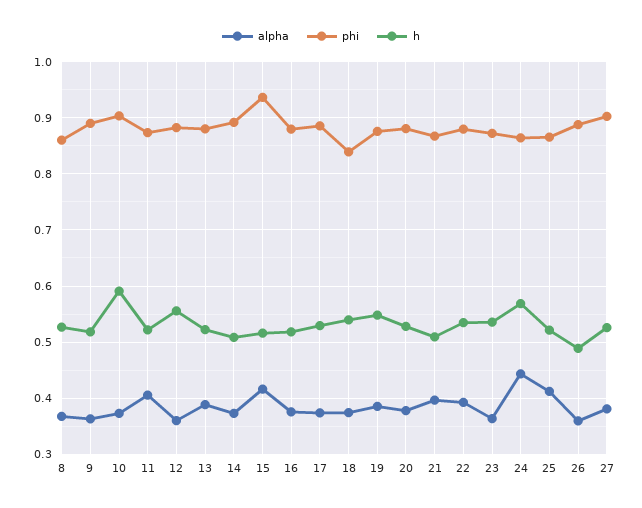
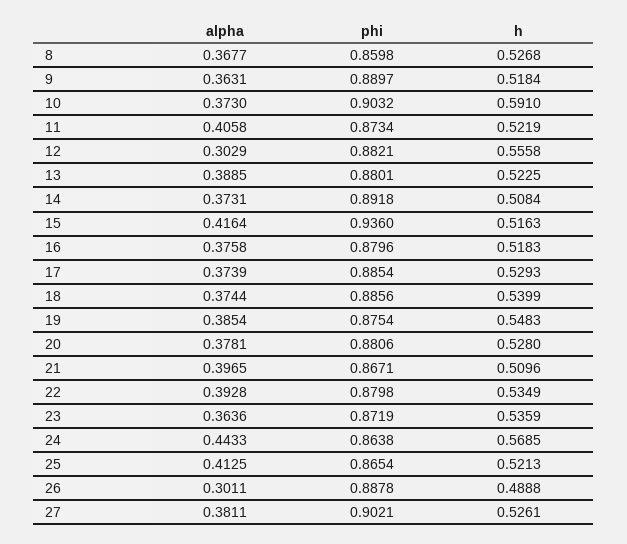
  {
    "alpha": {
      "8": 0.3677,
      "9": 0.3631,
      "10": 0.373,
      "11": 0.4058,
-     "12": 0.36,
+     "12": 0.3029,
      "13": 0.3885,
      "14": 0.3731,
      "15": 0.4164,
      "16": 0.3758,
      "17": 0.3739,
      "18": 0.3744,
      "19": 0.3854,
      "20": 0.3781,
      "21": 0.3965,
      "22": 0.3928,
      "23": 0.3636,
      "24": 0.4433,
      "25": 0.4125,
-     "26": 0.36,
+     "26": 0.3011,
      "27": 0.3811
    },
    "phi": {
      "8": 0.8598,
      "9": 0.8897,
      "10": 0.9032,
      "11": 0.8734,
      "12": 0.8821,
      "13": 0.8801,
      "14": 0.8918,
      "15": 0.936,
      "16": 0.8796,
      "17": 0.8854,
-     "18": 0.84,
+     "18": 0.8856,
      "19": 0.8754,
      "20": 0.8806,
      "21": 0.8671,
      "22": 0.8798,
      "23": 0.8719,
      "24": 0.8638,
      "25": 0.8654,
      "26": 0.8878,
      "27": 0.9021
    },
    "h": {
      "8": 0.5268,
      "9": 0.5184,
      "10": 0.591,
      "11": 0.5219,
      "12": 0.5558,
      "13": 0.5225,
      "14": 0.5084,
      "15": 0.5163,
      "16": 0.5183,
      "17": 0.5293,
      "18": 0.5399,
      "19": 0.5483,
      "20": 0.528,
      "21": 0.5096,
      "22": 0.5349,
      "23": 0.5359,
      "24": 0.5685,
      "25": 0.5213,
      "26": 0.4888,
      "27": 0.5261
    }
  }

